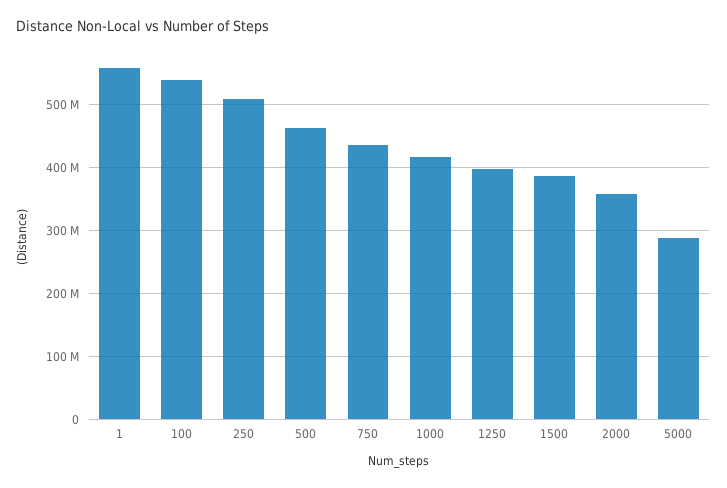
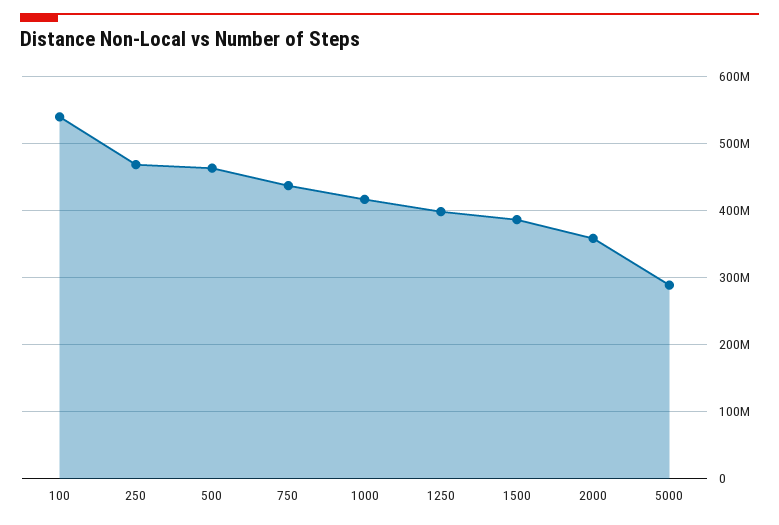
  {
-   "1": 560000000,
    "100": 540000000,
-   "250": 510000000,
+   "250": 470000000,
    "500": 460000000,
    "750": 440000000,
    "1000": 420000000,
    "1250": 400000000,
    "1500": 390000000,
    "2000": 360000000,
    "5000": 290000000
  }

